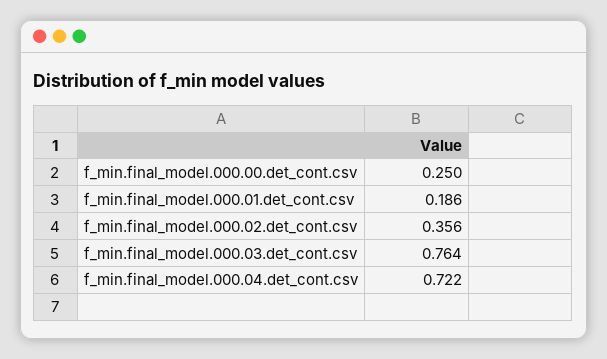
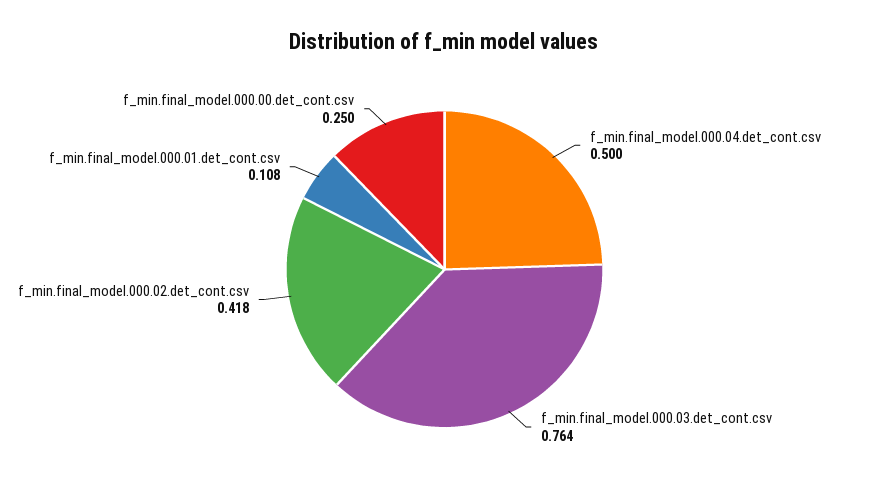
  {
    "f_min.final_model.000.00.det_cont.csv": 0.25,
-   "f_min.final_model.000.01.det_cont.csv": 0.186,
+   "f_min.final_model.000.01.det_cont.csv": 0.108,
-   "f_min.final_model.000.02.det_cont.csv": 0.356,
+   "f_min.final_model.000.02.det_cont.csv": 0.418,
    "f_min.final_model.000.03.det_cont.csv": 0.764,
-   "f_min.final_model.000.04.det_cont.csv": 0.722
+   "f_min.final_model.000.04.det_cont.csv": 0.5
  }

